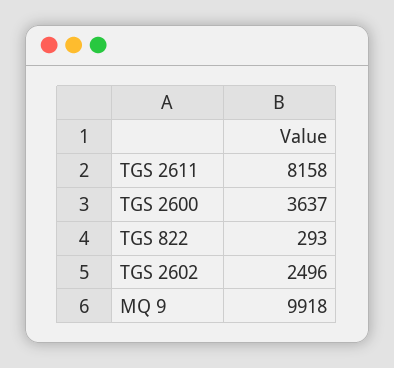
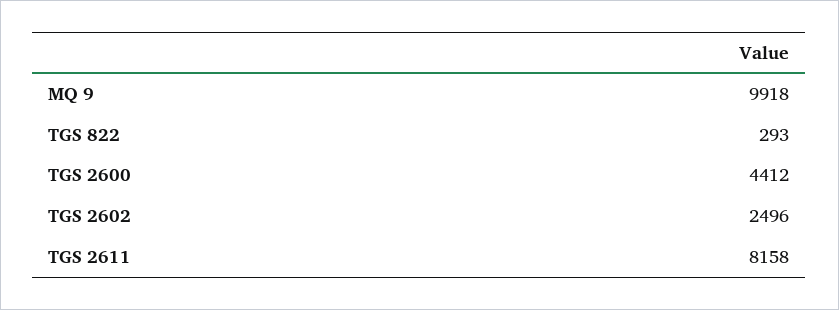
  {
    "TGS 2611": 8158,
-   "TGS 2600": 3637,
+   "TGS 2600": 4412,
    "TGS 822": 293,
    "TGS 2602": 2496,
    "MQ 9": 9918
  }

